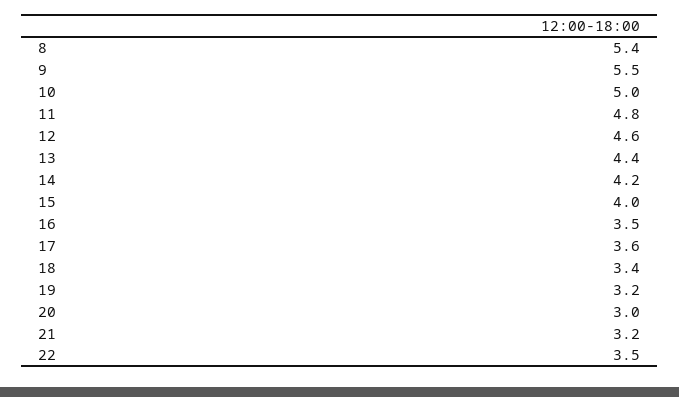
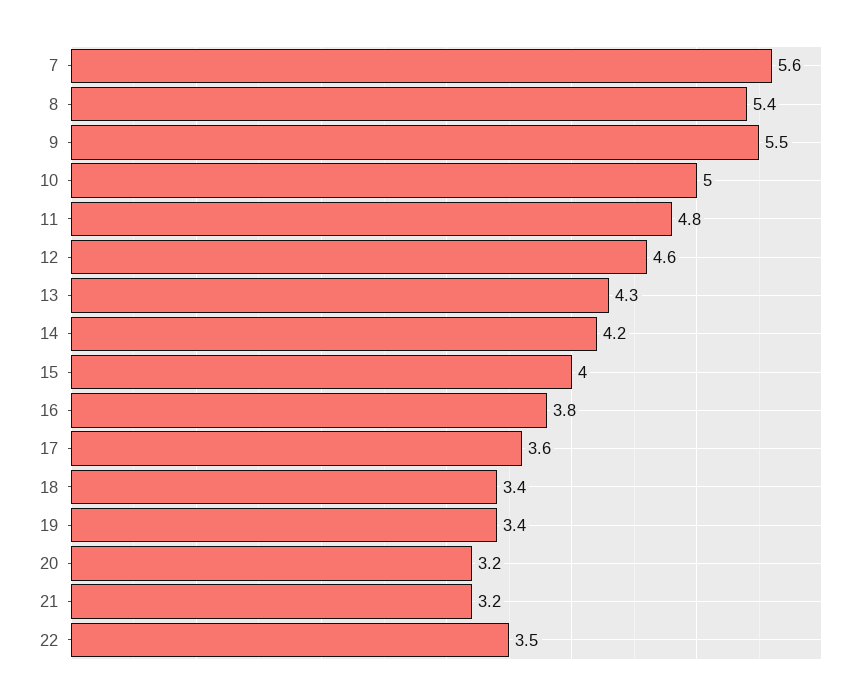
  {
    "8": 5.4,
    "9": 5.5,
    "10": 5,
    "11": 4.8,
    "12": 4.6,
-   "13": 4.4,
+   "13": 4.3,
    "14": 4.2,
    "15": 4,
-   "16": 3.5,
+   "16": 3.8,
    "17": 3.6,
    "18": 3.4,
-   "19": 3.2,
+   "19": 3.4,
-   "20": 3,
+   "20": 3.2,
    "21": 3.2,
-   "22": 3.5
+   "22": 3.5,
+   "7": 5.6
  }

